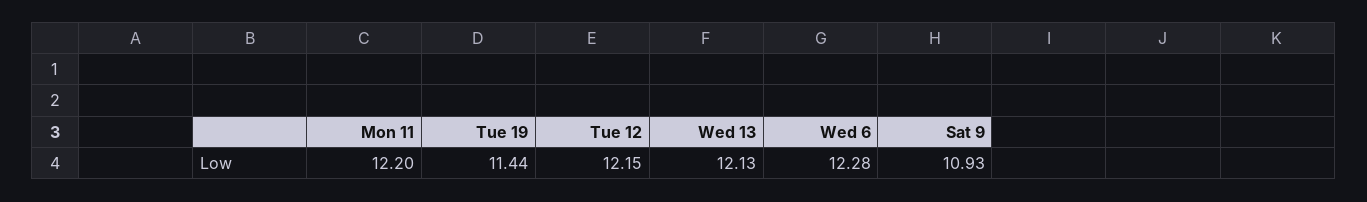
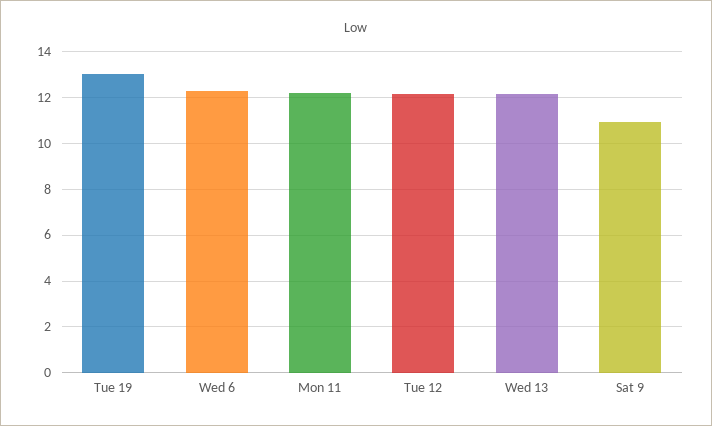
  {
    "Mon 11": 12.2,
-   "Tue 19": 11.44,
+   "Tue 19": 13,
    "Tue 12": 12.15,
    "Wed 13": 12.13,
    "Wed 6": 12.28,
    "Sat 9": 10.93
  }

